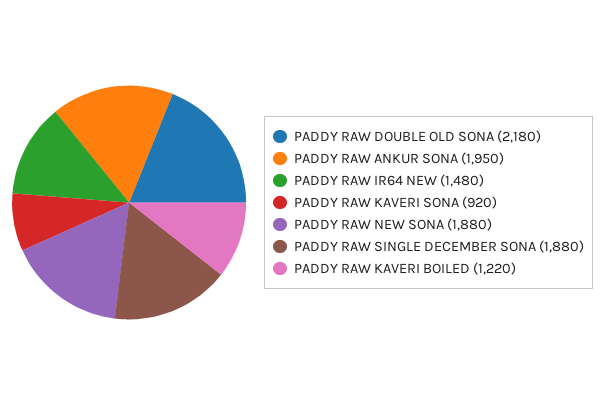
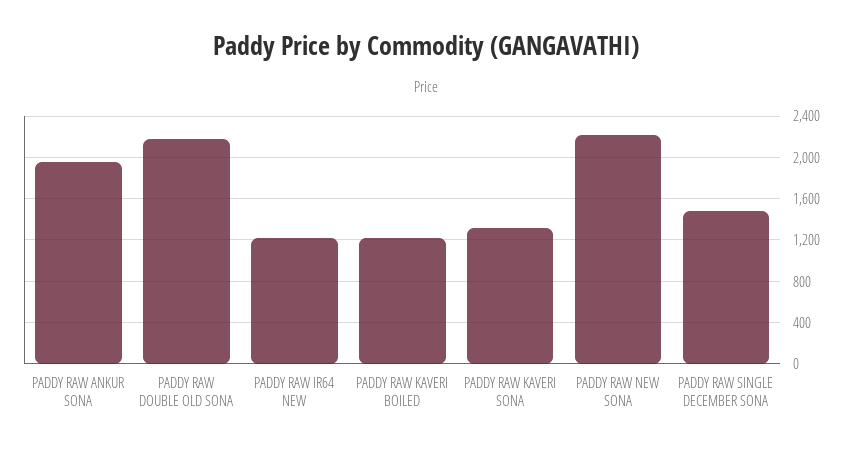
  {
    "PADDY RAW DOUBLE OLD SONA": 2180,
    "PADDY RAW ANKUR SONA": 1950,
-   "PADDY RAW IR64 NEW": 1480,
+   "PADDY RAW IR64 NEW": 1200,
-   "PADDY RAW KAVERI SONA": 920,
+   "PADDY RAW KAVERI SONA": 1300,
-   "PADDY RAW NEW SONA": 1880,
+   "PADDY RAW NEW SONA": 2200,
-   "PADDY RAW SINGLE DECEMBER SONA": 1880,
+   "PADDY RAW SINGLE DECEMBER SONA": 1500,
    "PADDY RAW KAVERI BOILED": 1220
  }

